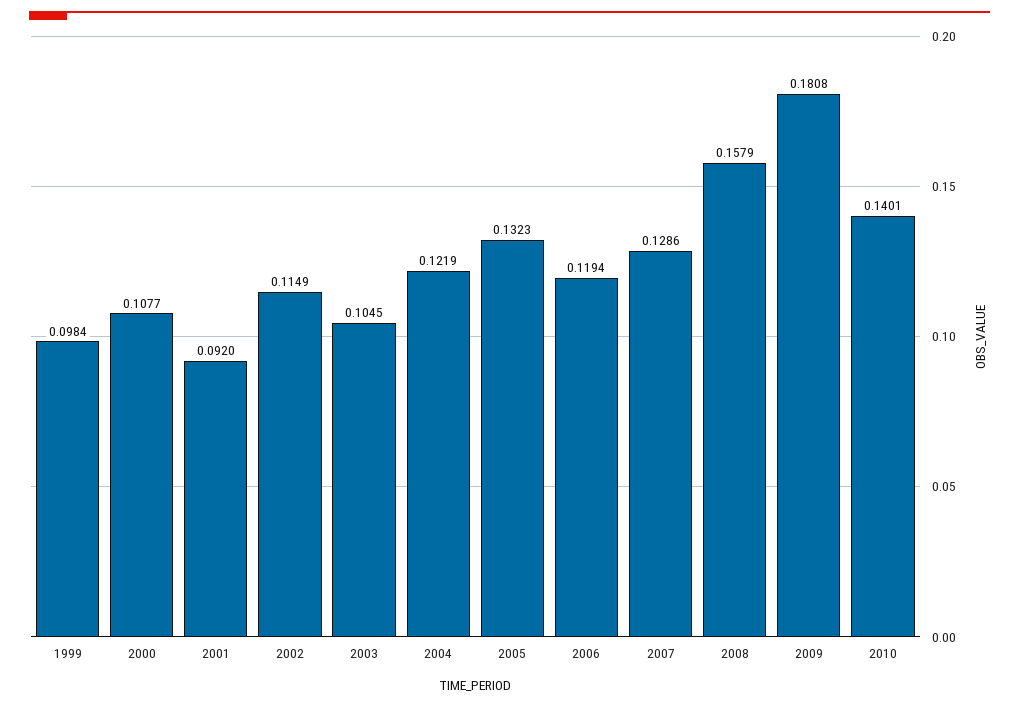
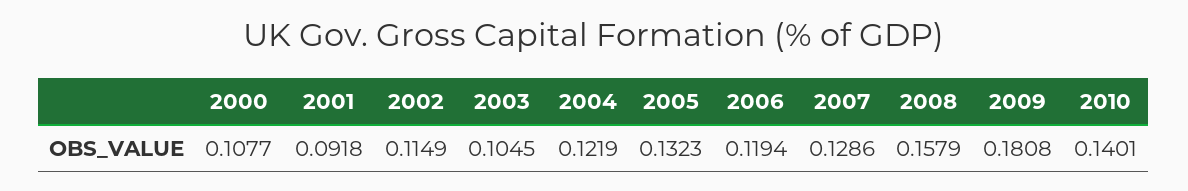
  {
-   "1999": 0.0984,
    "2000": 0.1077,
-   "2001": 0.092,
+   "2001": 0.0918,
    "2002": 0.1149,
    "2003": 0.1045,
    "2004": 0.1219,
    "2005": 0.1323,
    "2006": 0.1194,
    "2007": 0.1286,
    "2008": 0.1579,
    "2009": 0.1808,
    "2010": 0.1401
  }

